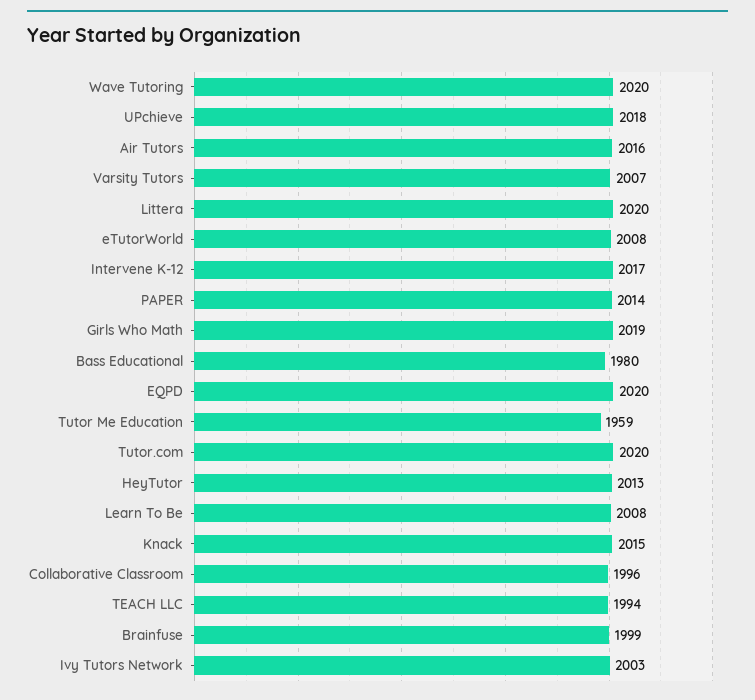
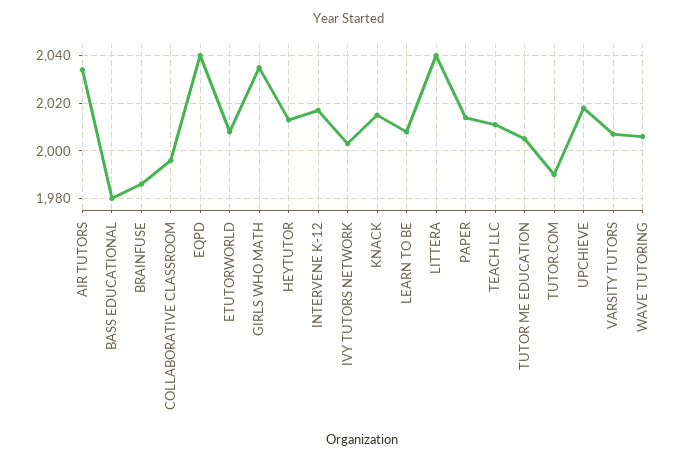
  {
-   "Wave Tutoring": 2020,
+   "Wave Tutoring": 2005,
    "UPchieve": 2018,
-   "Air Tutors": 2016,
+   "Air Tutors": 2035,
    "Varsity Tutors": 2007,
-   "Littera": 2020,
+   "Littera": 2040,
    "eTutorWorld": 2008,
    "Intervene K-12": 2017,
    "PAPER": 2014,
-   "Girls Who Math": 2019,
+   "Girls Who Math": 2035,
    "Bass Educational": 1980,
-   "EQPD": 2020,
+   "EQPD": 2040,
-   "Tutor Me Education": 1959,
+   "Tutor Me Education": 2005,
-   "Tutor.com": 2020,
+   "Tutor.com": 1990,
    "HeyTutor": 2013,
    "Learn To Be": 2008,
    "Knack": 2015,
    "Collaborative Classroom": 1996,
-   "TEACH LLC": 1994,
+   "TEACH LLC": 2010,
-   "Brainfuse": 1999,
+   "Brainfuse": 1985,
    "Ivy Tutors Network": 2003
  }

